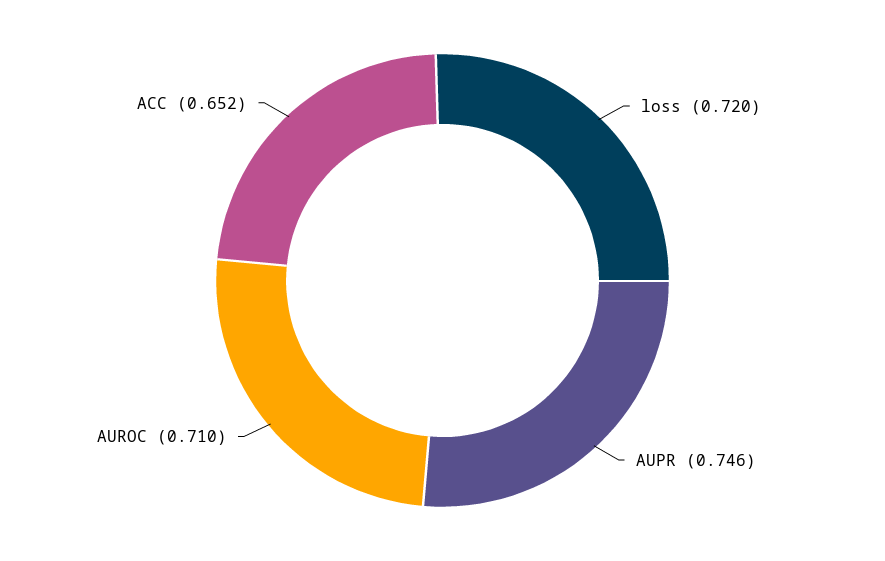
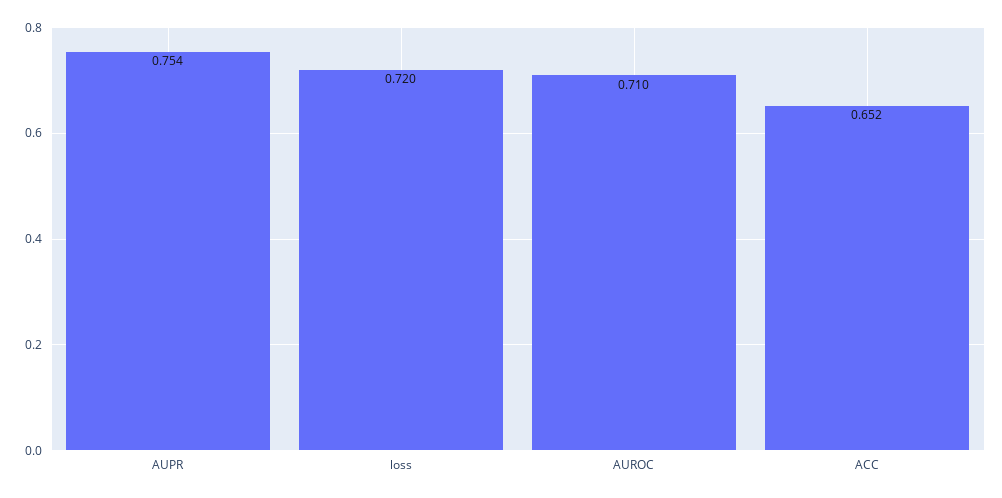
  {
    "loss": 0.72,
-   "AUPR": 0.746,
+   "AUPR": 0.754,
    "AUROC": 0.71,
    "ACC": 0.652
  }

